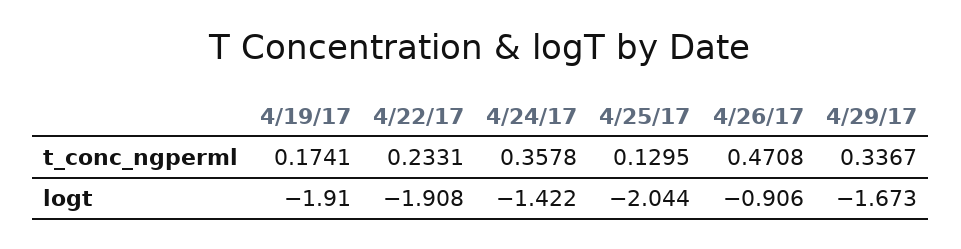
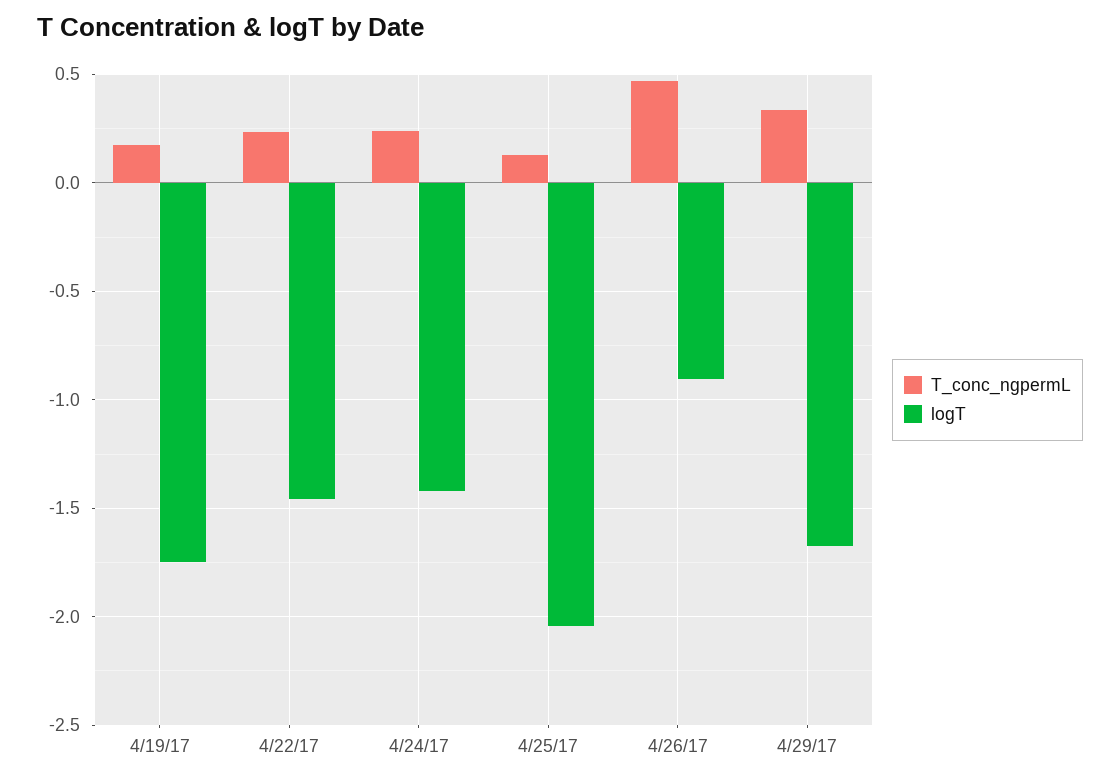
  {
    "t_conc_ngperml": {
      "4/19/17": 0.1741,
      "4/22/17": 0.2331,
-     "4/24/17": 0.3578,
+     "4/24/17": 0.25,
      "4/25/17": 0.1295,
      "4/26/17": 0.4708,
      "4/29/17": 0.3367
    },
    "logt": {
-     "4/19/17": -1.91,
+     "4/19/17": -1.75,
-     "4/22/17": -1.908,
+     "4/22/17": -1.45,
      "4/24/17": -1.422,
      "4/25/17": -2.044,
      "4/26/17": -0.906,
      "4/29/17": -1.673
    }
  }

